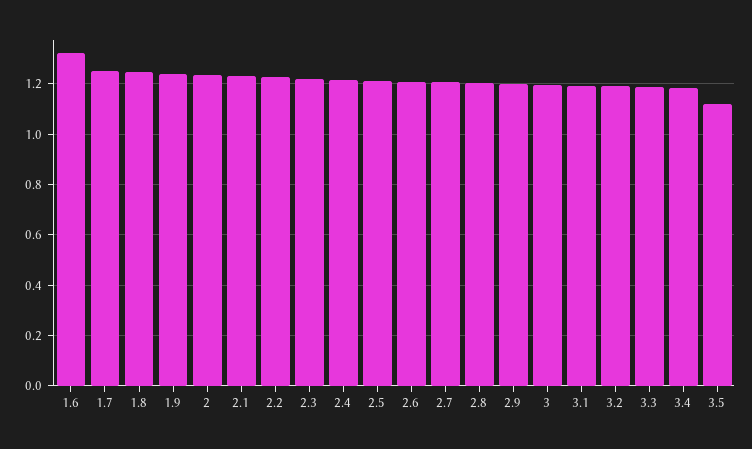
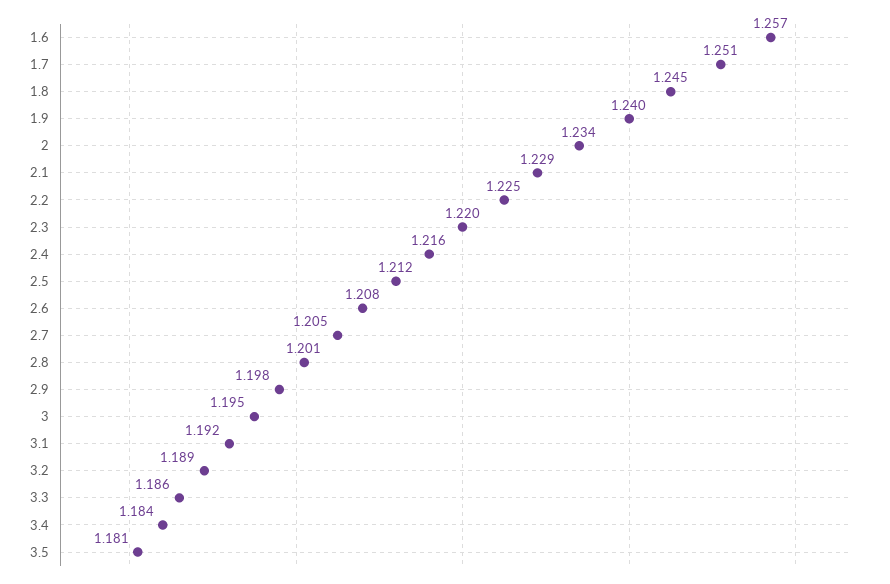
  {
-   "1.6": 1.325,
+   "1.6": 1.257,
    "1.7": 1.251,
    "1.8": 1.245,
    "1.9": 1.24,
    "2": 1.234,
    "2.1": 1.229,
    "2.2": 1.225,
    "2.3": 1.22,
    "2.4": 1.216,
    "2.5": 1.212,
    "2.6": 1.208,
    "2.7": 1.205,
    "2.8": 1.201,
    "2.9": 1.198,
    "3": 1.195,
    "3.1": 1.192,
    "3.2": 1.189,
    "3.3": 1.186,
    "3.4": 1.184,
-   "3.5": 1.125
+   "3.5": 1.181
  }

